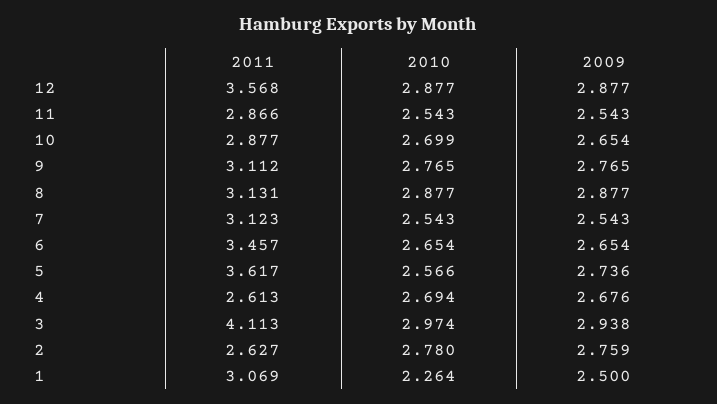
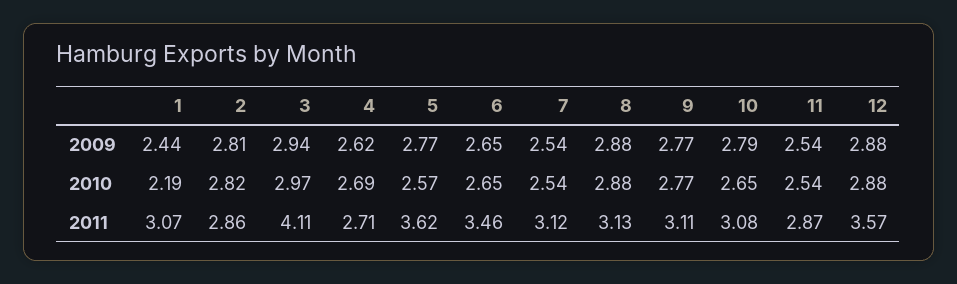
  {
    "2011": {
      "12": 3.568,
      "11": 2.866,
-     "10": 2.877,
+     "10": 3.08,
      "9": 3.112,
      "8": 3.131,
      "7": 3.123,
      "6": 3.457,
      "5": 3.617,
-     "4": 2.613,
+     "4": 2.71,
      "3": 4.113,
-     "2": 2.627,
+     "2": 2.86,
      "1": 3.069
    },
    "2010": {
      "12": 2.877,
      "11": 2.543,
-     "10": 2.699,
+     "10": 2.65,
      "9": 2.765,
      "8": 2.877,
      "7": 2.543,
      "6": 2.654,
      "5": 2.566,
      "4": 2.694,
      "3": 2.974,
-     "2": 2.78,
+     "2": 2.82,
-     "1": 2.264
+     "1": 2.19
    },
    "2009": {
      "12": 2.877,
      "11": 2.543,
-     "10": 2.654,
+     "10": 2.79,
      "9": 2.765,
      "8": 2.877,
      "7": 2.543,
      "6": 2.654,
-     "5": 2.736,
+     "5": 2.77,
-     "4": 2.676,
+     "4": 2.62,
      "3": 2.938,
-     "2": 2.759,
+     "2": 2.81,
-     "1": 2.5
+     "1": 2.44
    }
  }

